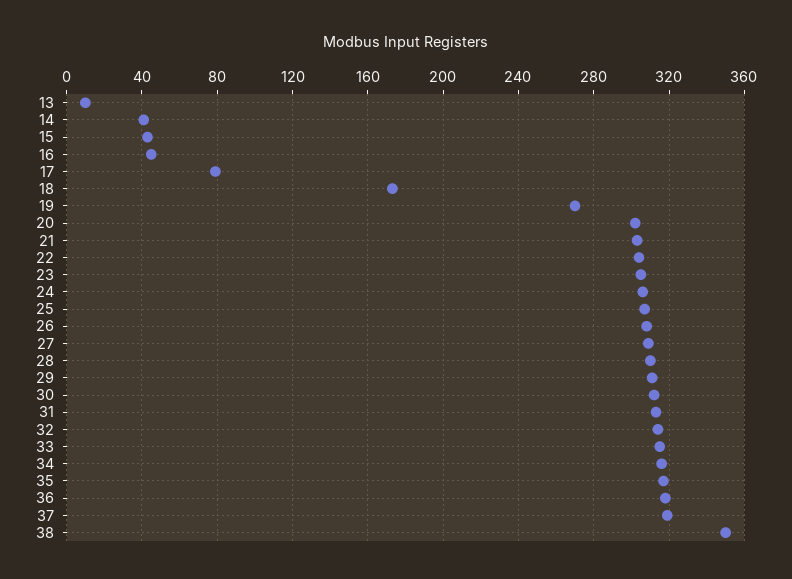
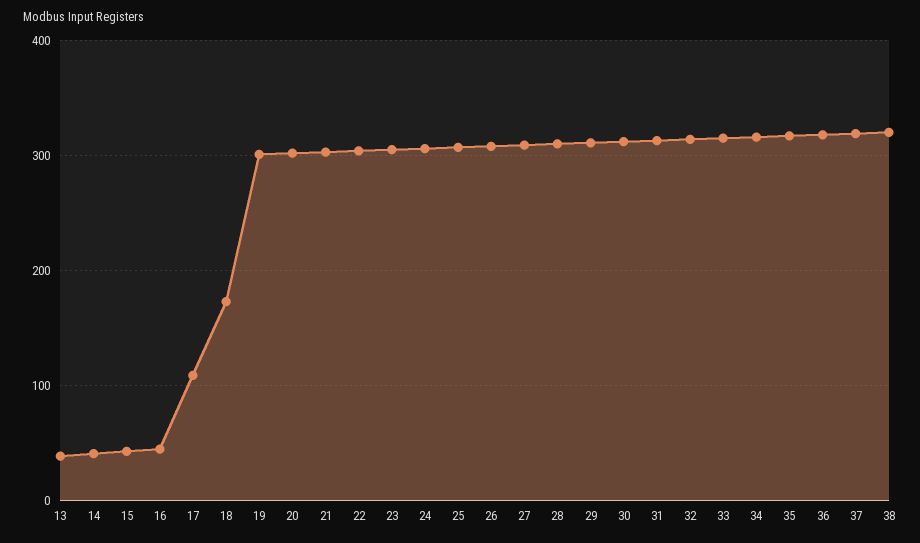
  {
-   "13": 10,
+   "13": 40,
    "14": 40,
    "15": 45,
    "16": 45,
-   "17": 80,
+   "17": 110,
    "18": 175,
-   "19": 270,
+   "19": 300,
    "20": 300,
    "21": 305,
    "22": 305,
    "23": 305,
    "24": 305,
    "25": 305,
    "26": 310,
    "27": 310,
    "28": 310,
    "29": 310,
    "30": 310,
    "31": 315,
    "32": 315,
    "33": 315,
    "34": 315,
    "35": 315,
    "36": 320,
    "37": 320,
-   "38": 350
+   "38": 320
  }

